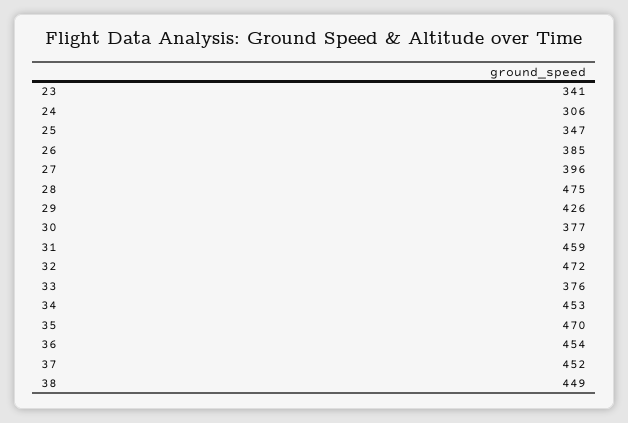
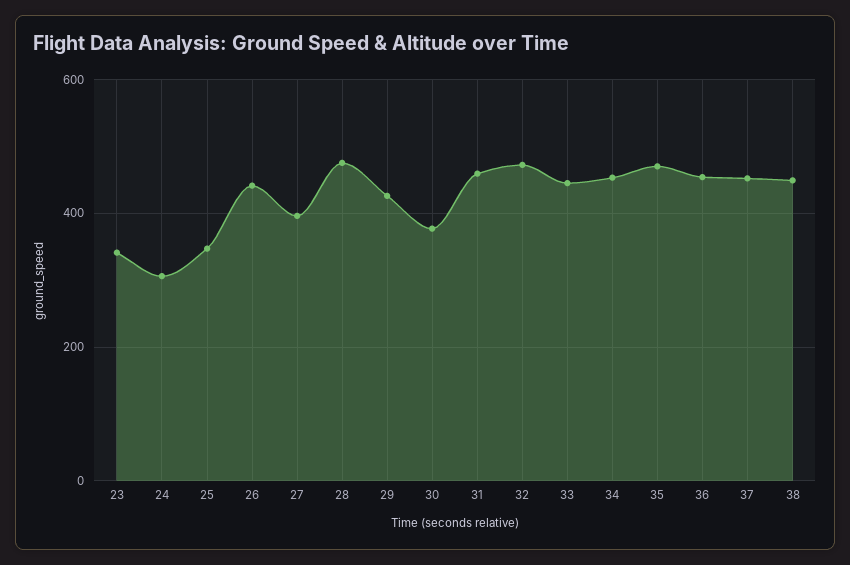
  {
    "23": 341,
    "24": 306,
    "25": 347,
-   "26": 385,
+   "26": 440,
    "27": 396,
    "28": 475,
    "29": 426,
    "30": 377,
    "31": 459,
    "32": 472,
-   "33": 376,
+   "33": 440,
    "34": 453,
    "35": 470,
    "36": 454,
    "37": 452,
    "38": 449
  }

